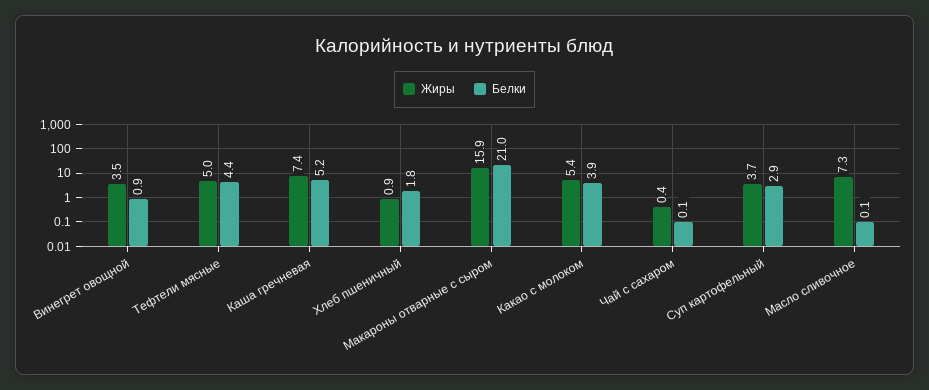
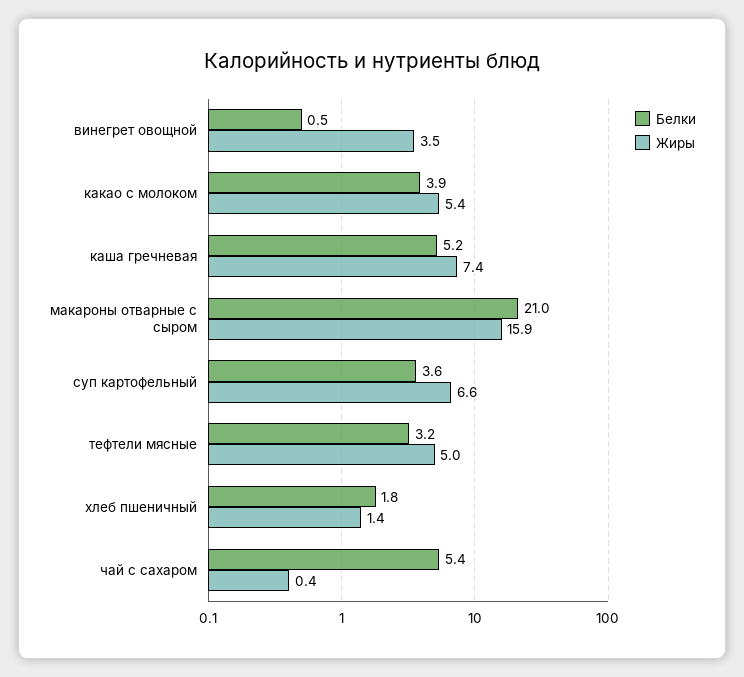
  {
    "Жиры": {
      "Винегрет овощной": 3.5,
      "Тефтели мясные": 5,
      "Каша гречневая": 7.4,
-     "Хлеб пшеничный": 0.9,
+     "Хлеб пшеничный": 1.4,
      "Макароны отварные с сыром": 15.9,
      "Какао с молоком": 5.4,
      "Чай с сахаром": 0.4,
-     "Суп картофельный": 3.7,
+     "Суп картофельный": 6.6
-     "Масло сливочное": 7.3
    },
    "Белки": {
-     "Винегрет овощной": 0.9,
+     "Винегрет овощной": 0.5,
-     "Тефтели мясные": 4.4,
+     "Тефтели мясные": 3.2,
      "Каша гречневая": 5.2,
      "Хлеб пшеничный": 1.8,
      "Макароны отварные с сыром": 21,
      "Какао с молоком": 3.9,
-     "Чай с сахаром": 0.1,
+     "Чай с сахаром": 5.4,
-     "Суп картофельный": 2.9,
+     "Суп картофельный": 3.6
-     "Масло сливочное": 0.1
    }
  }

